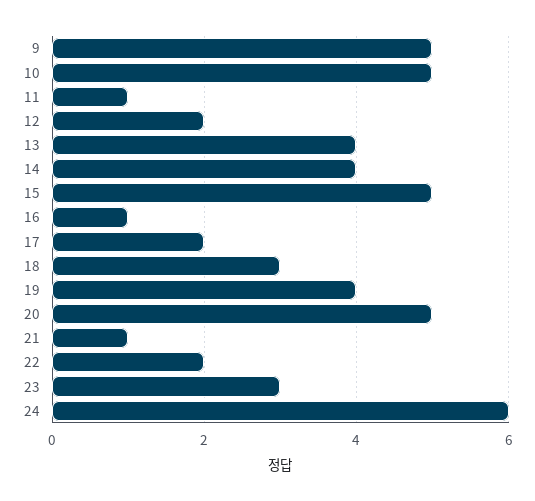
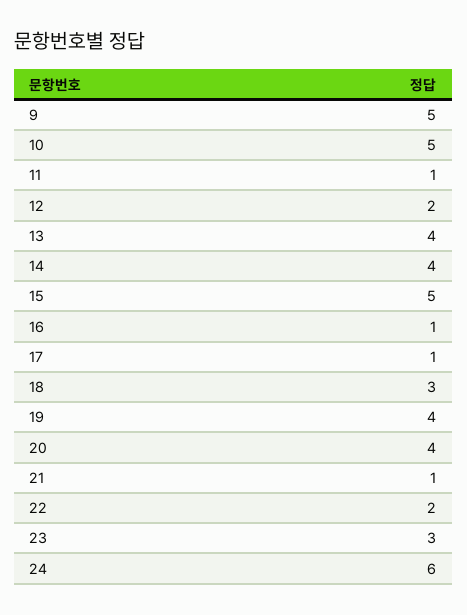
  {
    "9": 5,
    "10": 5,
    "11": 1,
    "12": 2,
    "13": 4,
    "14": 4,
    "15": 5,
    "16": 1,
-   "17": 2,
+   "17": 1,
    "18": 3,
    "19": 4,
-   "20": 5,
+   "20": 4,
    "21": 1,
    "22": 2,
    "23": 3,
    "24": 6
  }

